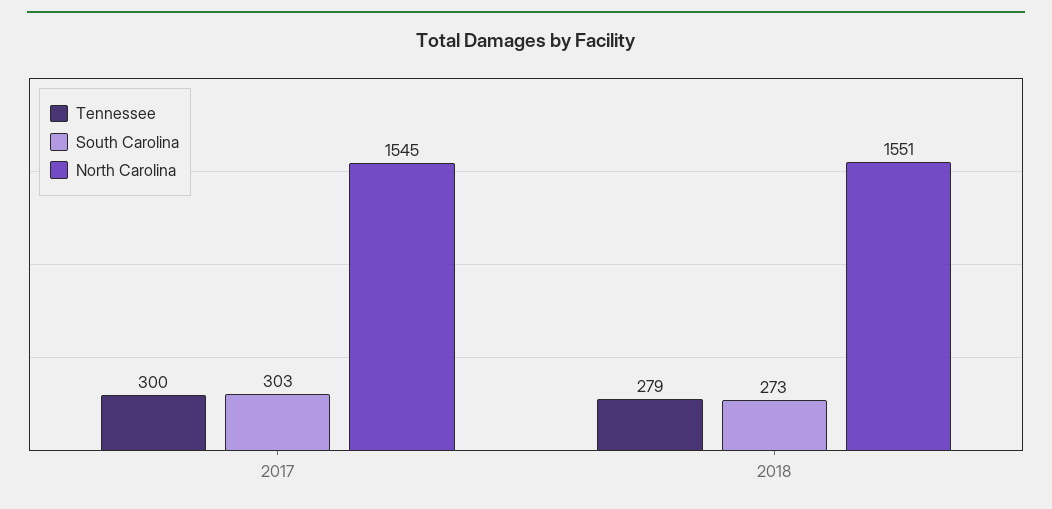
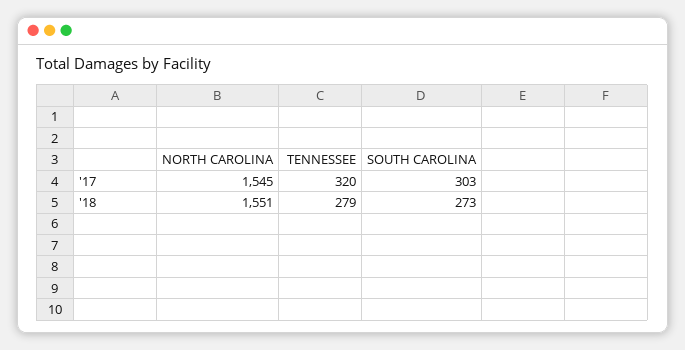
  {
    "Tennessee": {
-     "2017": 300,
+     "2017": 320,
      "2018": 279
    },
    "South Carolina": {
      "2017": 303,
      "2018": 273
    },
    "North Carolina": {
      "2017": 1545,
      "2018": 1551
    }
  }

